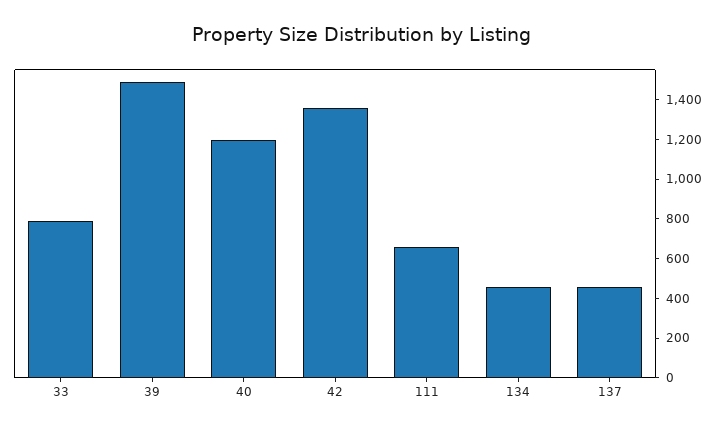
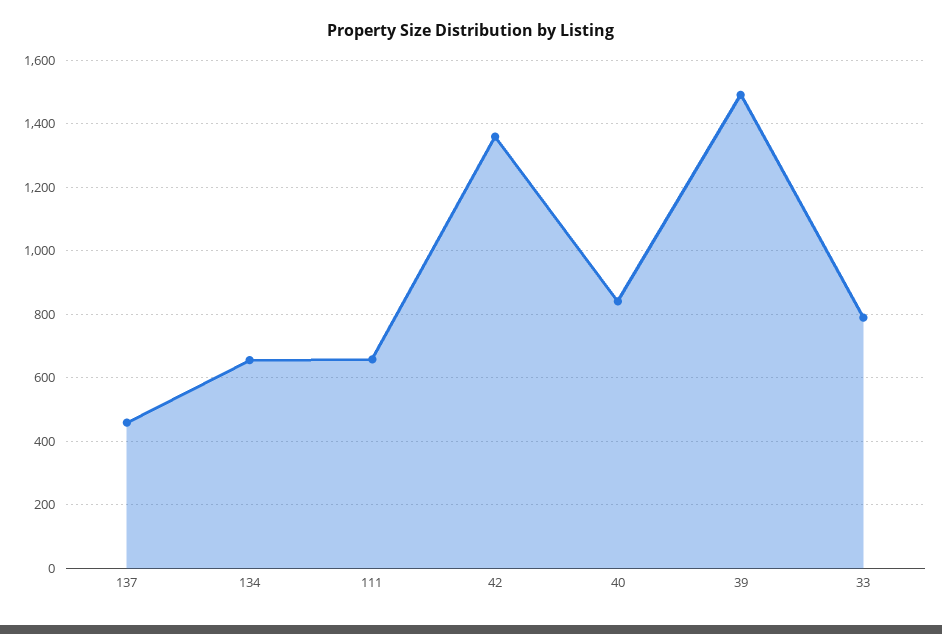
  {
    "33": 800,
    "39": 1500,
-   "40": 1200,
+   "40": 840,
    "42": 1360,
    "111": 660,
-   "134": 450,
+   "134": 660,
    "137": 460
  }

